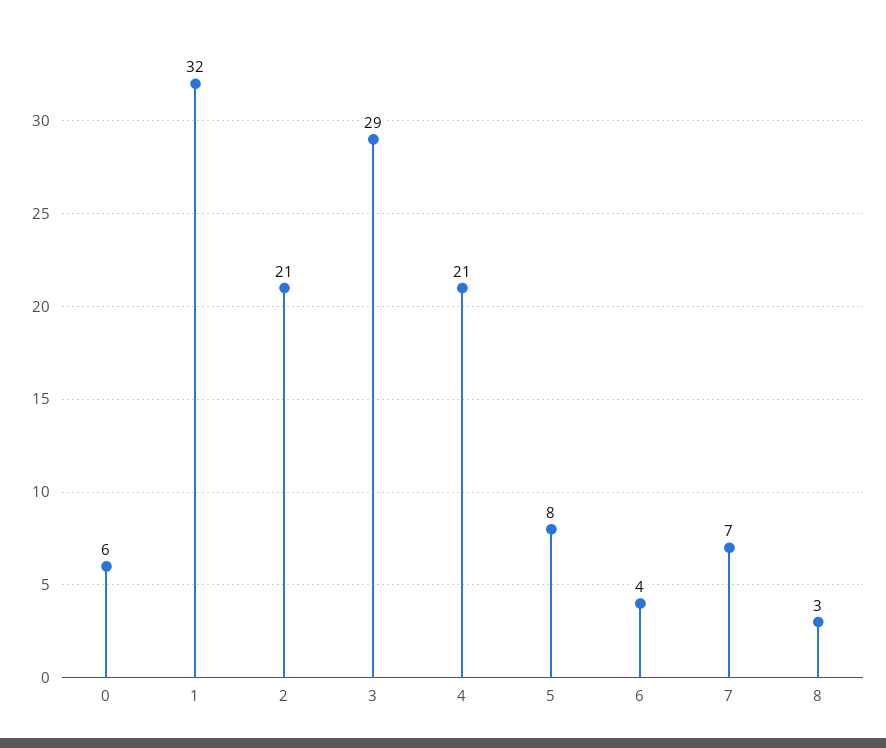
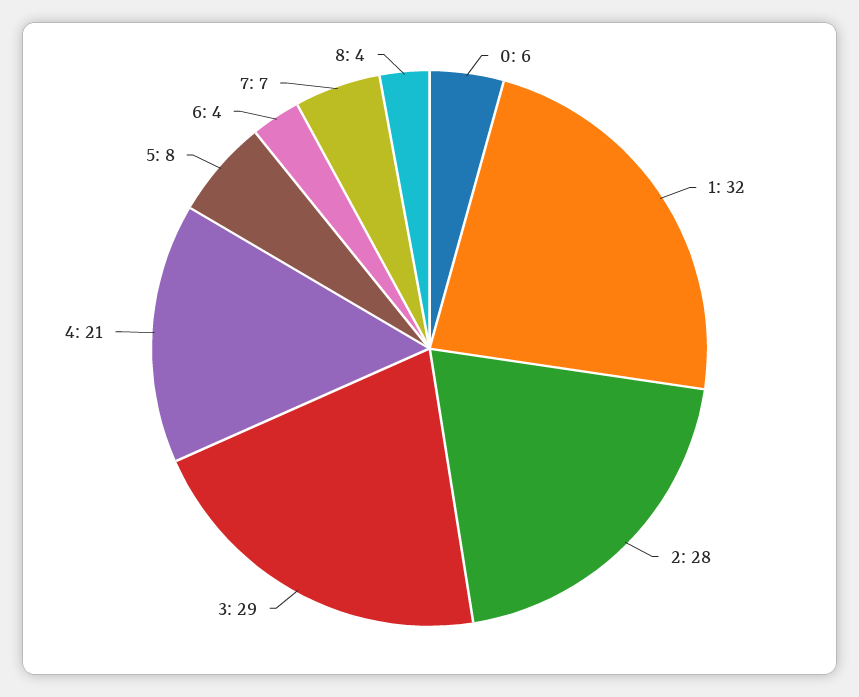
  {
    "0": 6,
    "1": 32,
-   "2": 21,
+   "2": 28,
    "3": 29,
    "4": 21,
    "5": 8,
    "6": 4,
    "7": 7,
-   "8": 3
+   "8": 4
  }

